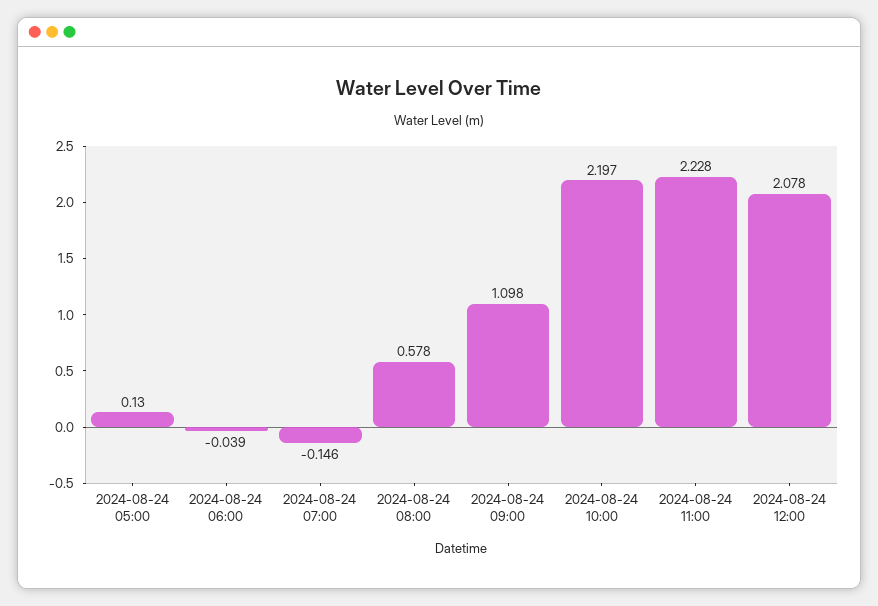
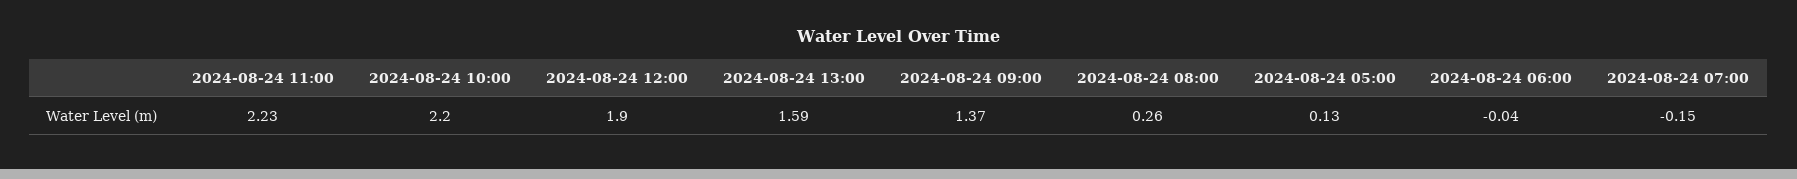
  {
    "2024-08-24 05:00": 0.13,
    "2024-08-24 06:00": -0.039,
    "2024-08-24 07:00": -0.146,
-   "2024-08-24 08:00": 0.578,
+   "2024-08-24 08:00": 0.26,
-   "2024-08-24 09:00": 1.098,
+   "2024-08-24 09:00": 1.37,
    "2024-08-24 10:00": 2.197,
    "2024-08-24 11:00": 2.228,
-   "2024-08-24 12:00": 2.078
+   "2024-08-24 12:00": 1.9,
+   "2024-08-24 13:00": 1.59
  }

